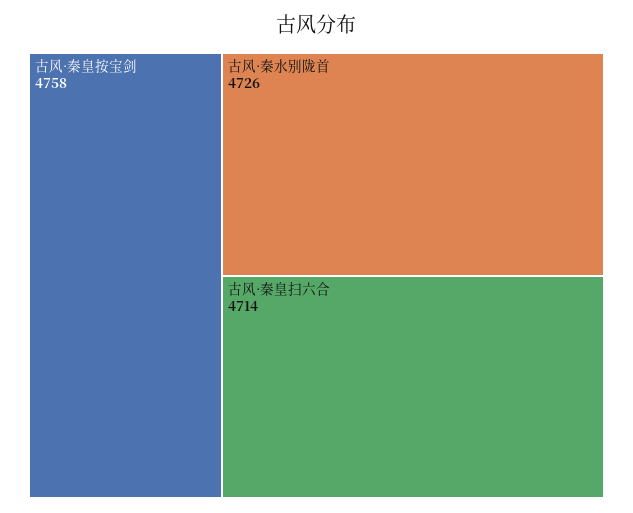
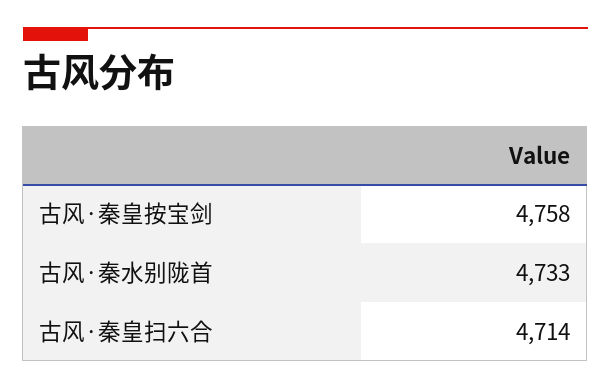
  {
    "古风·秦皇按宝剑": 4758,
-   "古风·秦水别陇首": 4726,
+   "古风·秦水别陇首": 4733,
    "古风·秦皇扫六合": 4714
  }

